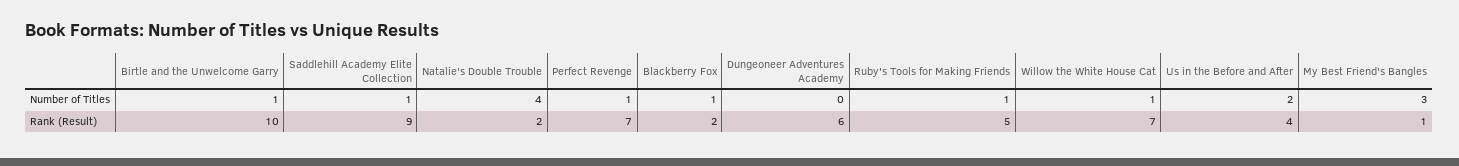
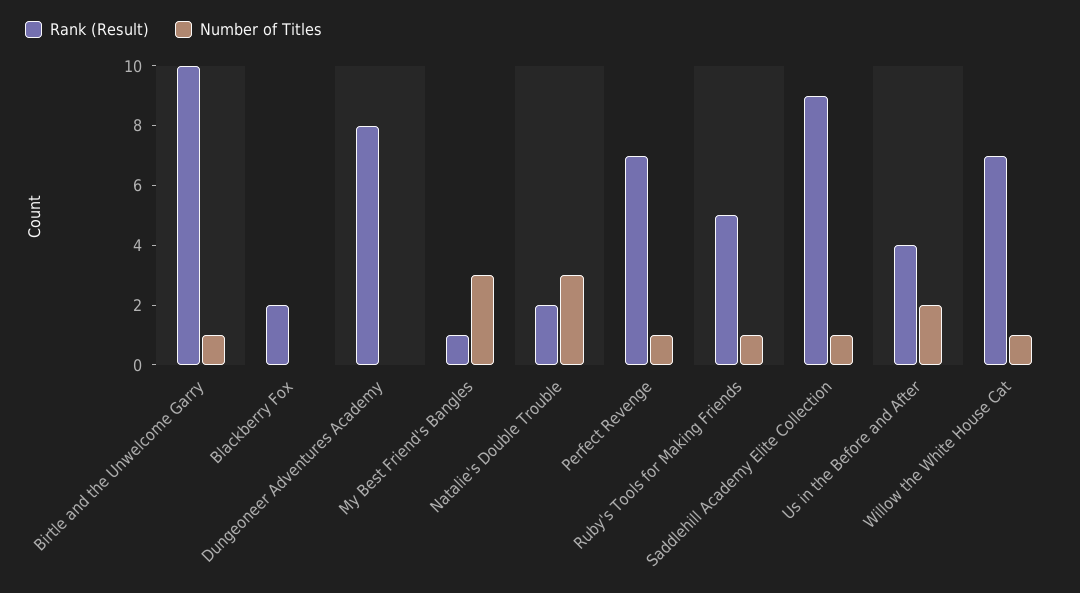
  {
    "Number of Titles": {
      "Birtle and the Unwelcome Garry": 1,
      "Saddlehill Academy Elite Collection": 1,
-     "Natalie's Double Trouble": 4,
+     "Natalie's Double Trouble": 3,
      "Perfect Revenge": 1,
-     "Blackberry Fox": 1,
+     "Blackberry Fox": 0,
      "Dungeoneer Adventures Academy": 0,
      "Ruby's Tools for Making Friends": 1,
      "Willow the White House Cat": 1,
      "Us in the Before and After": 2,
      "My Best Friend's Bangles": 3
    },
    "Rank (Result)": {
      "Birtle and the Unwelcome Garry": 10,
      "Saddlehill Academy Elite Collection": 9,
      "Natalie's Double Trouble": 2,
      "Perfect Revenge": 7,
      "Blackberry Fox": 2,
-     "Dungeoneer Adventures Academy": 6,
+     "Dungeoneer Adventures Academy": 8,
      "Ruby's Tools for Making Friends": 5,
      "Willow the White House Cat": 7,
      "Us in the Before and After": 4,
      "My Best Friend's Bangles": 1
    }
  }

